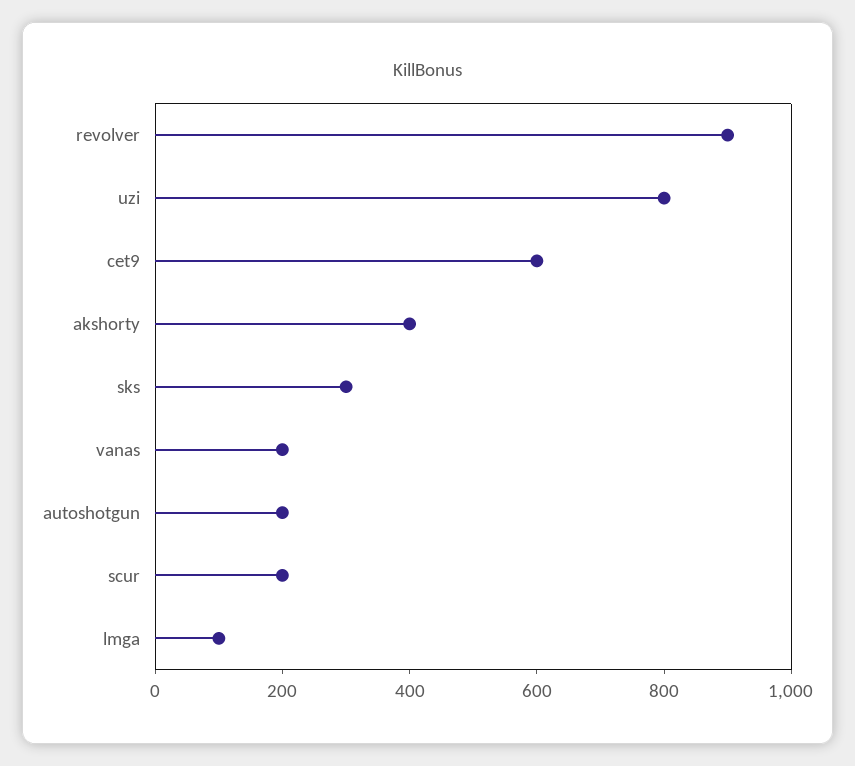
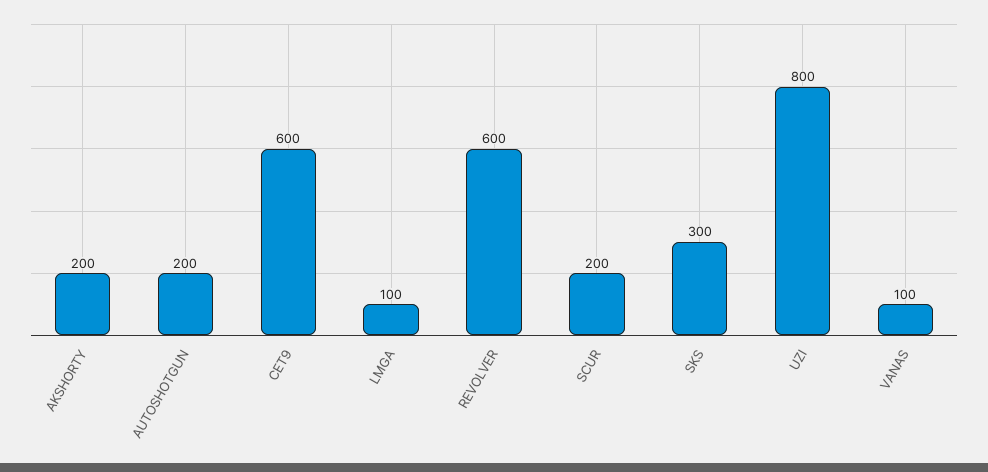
  {
-   "revolver": 900,
+   "revolver": 600,
    "uzi": 800,
    "cet9": 600,
-   "akshorty": 400,
+   "akshorty": 200,
    "sks": 300,
-   "vanas": 200,
+   "vanas": 100,
    "autoshotgun": 200,
    "scur": 200,
    "lmga": 100
  }

